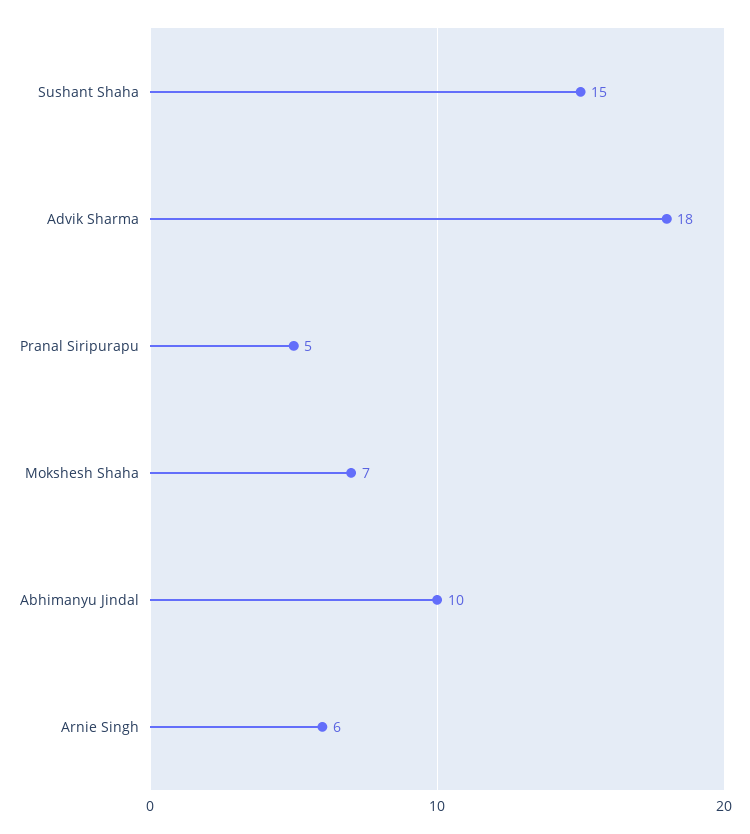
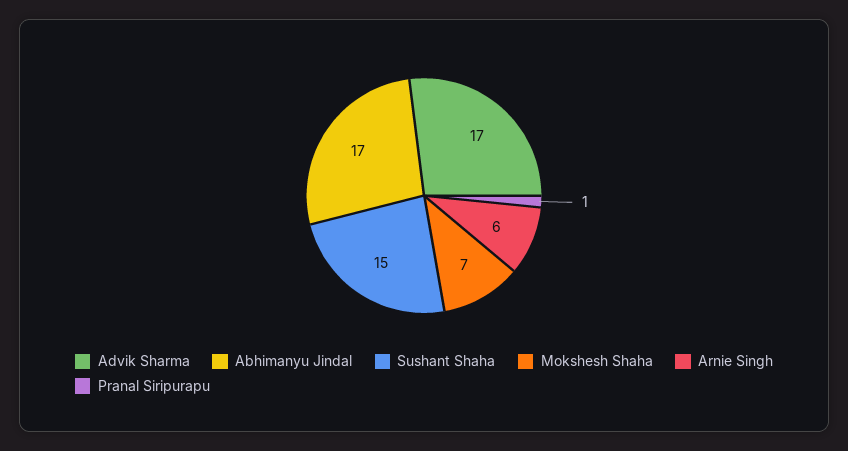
  {
    "Sushant Shaha": 15,
-   "Advik Sharma": 18,
+   "Advik Sharma": 17,
-   "Pranal Siripurapu": 5,
+   "Pranal Siripurapu": 1,
    "Mokshesh Shaha": 7,
-   "Abhimanyu Jindal": 10,
+   "Abhimanyu Jindal": 17,
    "Arnie Singh": 6
  }

